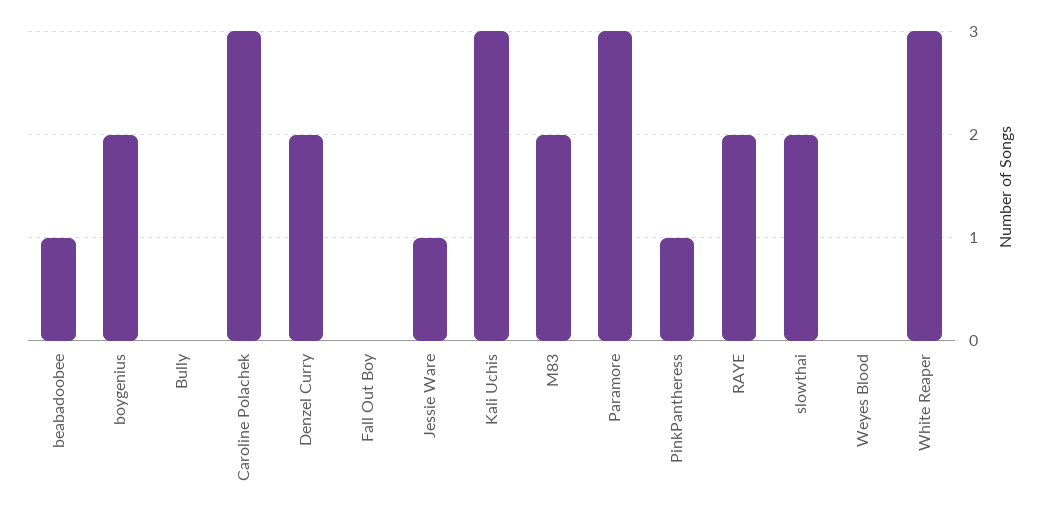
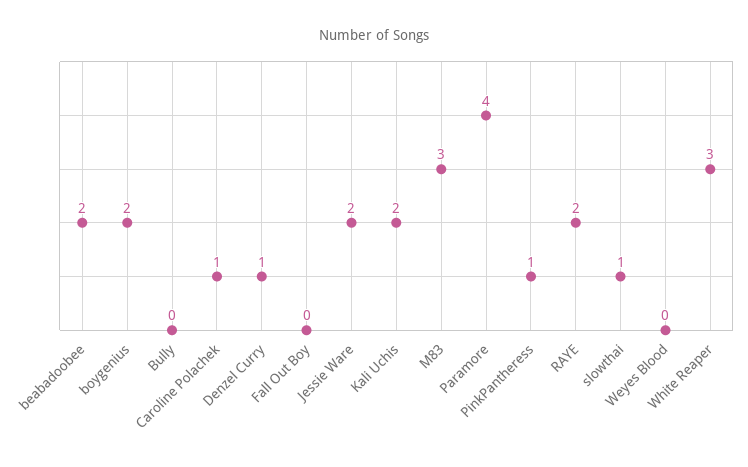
  {
-   "beabadoobee": 1,
+   "beabadoobee": 2,
    "boygenius": 2,
    "Bully": 0,
-   "Caroline Polachek": 3,
+   "Caroline Polachek": 1,
-   "Denzel Curry": 2,
+   "Denzel Curry": 1,
    "Fall Out Boy": 0,
-   "Jessie Ware": 1,
+   "Jessie Ware": 2,
-   "Kali Uchis": 3,
+   "Kali Uchis": 2,
-   "M83": 2,
+   "M83": 3,
-   "Paramore": 3,
+   "Paramore": 4,
    "PinkPantheress": 1,
    "RAYE": 2,
-   "slowthai": 2,
+   "slowthai": 1,
    "Weyes Blood": 0,
    "White Reaper": 3
  }

